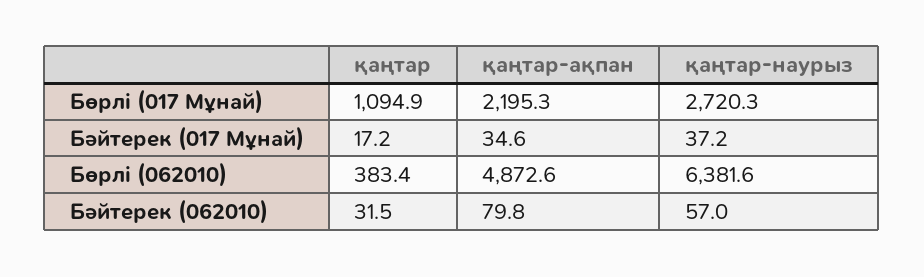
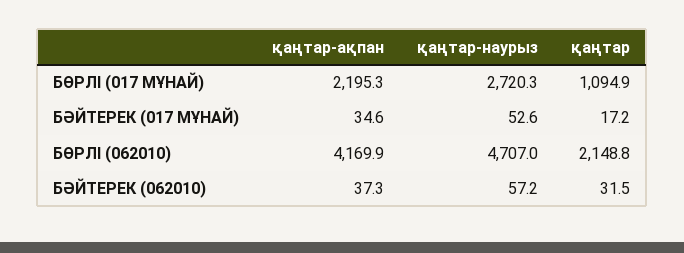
  {
    "қаңтар": {
      "Бөрлі (017 Мұнай)": 1094.9,
      "Бәйтерек (017 Мұнай)": 17.2,
-     "Бөрлі (062010)": 383.4,
+     "Бөрлі (062010)": 2148.8,
      "Бәйтерек (062010)": 31.5
    },
    "қаңтар-ақпан": {
      "Бөрлі (017 Мұнай)": 2195.3,
      "Бәйтерек (017 Мұнай)": 34.6,
-     "Бөрлі (062010)": 4872.6,
+     "Бөрлі (062010)": 4169.9,
-     "Бәйтерек (062010)": 79.8
+     "Бәйтерек (062010)": 37.3
    },
    "қаңтар-наурыз": {
      "Бөрлі (017 Мұнай)": 2720.3,
-     "Бәйтерек (017 Мұнай)": 37.2,
+     "Бәйтерек (017 Мұнай)": 52.6,
-     "Бөрлі (062010)": 6381.6,
+     "Бөрлі (062010)": 4707,
-     "Бәйтерек (062010)": 57
+     "Бәйтерек (062010)": 57.2
    }
  }

